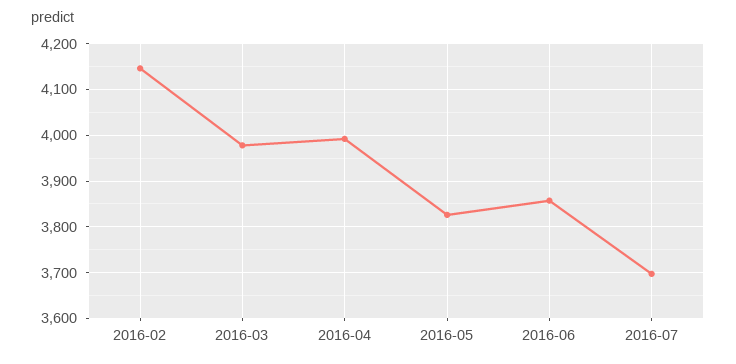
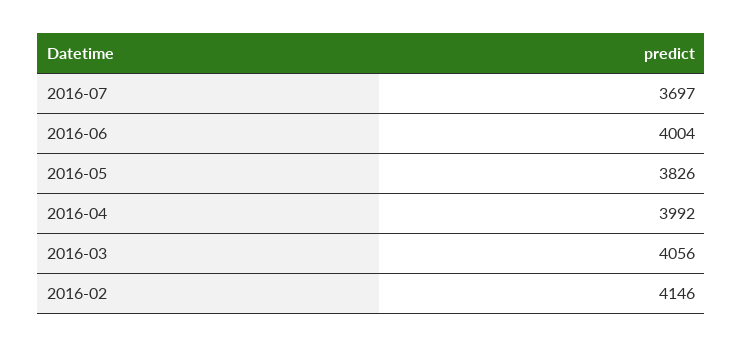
  {
    "2016-02": 4146,
-   "2016-03": 3980,
+   "2016-03": 4056,
    "2016-04": 3992,
    "2016-05": 3826,
-   "2016-06": 3860,
+   "2016-06": 4004,
    "2016-07": 3697
  }

